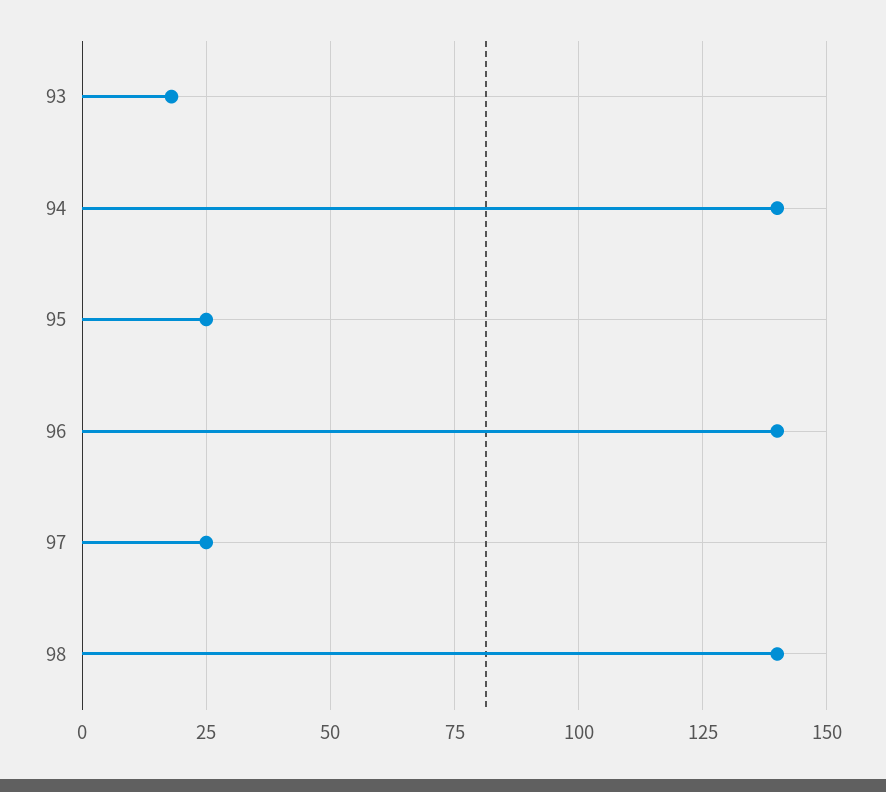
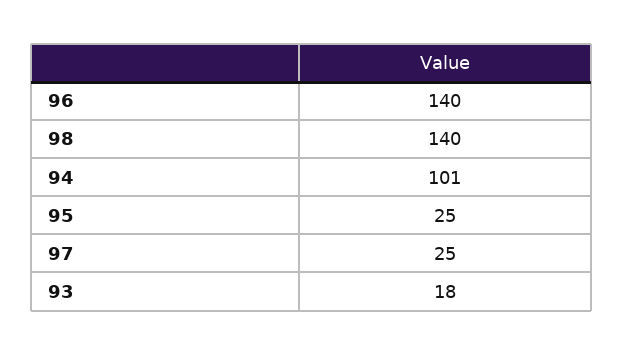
  {
    "93": 18,
-   "94": 140,
+   "94": 101,
    "95": 25,
    "96": 140,
    "97": 25,
    "98": 140
  }

